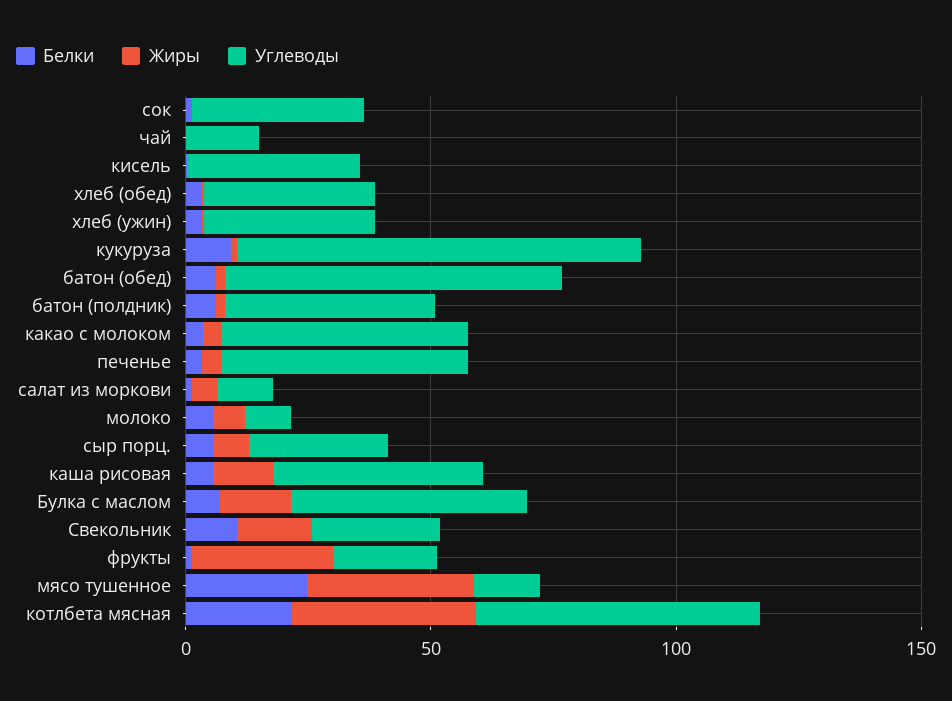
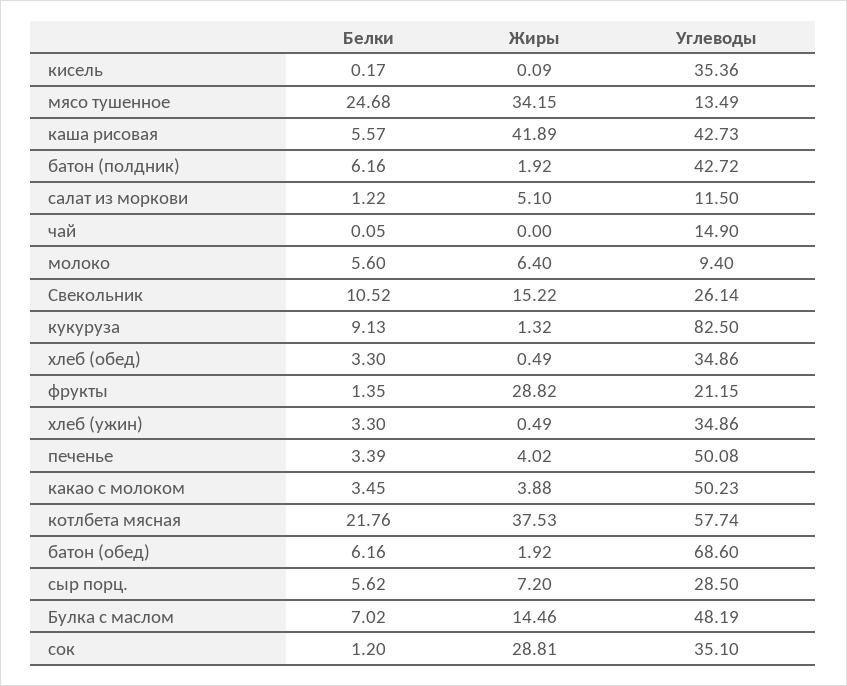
  {
    "Белки": {
      "сок": 1.2,
      "чай": 0.05,
      "кисель": 0.17,
      "хлеб (обед)": 3.3,
      "хлеб (ужин)": 3.3,
      "кукуруза": 9.13,
      "батон (обед)": 6.16,
      "батон (полдник)": 6.16,
      "какао с молоком": 3.45,
      "печенье": 3.39,
      "салат из моркови": 1.22,
      "молоко": 5.6,
      "сыр порц.": 5.62,
      "каша рисовая": 5.57,
      "Булка с маслом": 7.02,
      "Свекольник": 10.52,
      "фрукты": 1.35,
      "мясо тушенное": 24.68,
      "котлбета мясная": 21.76
    },
    "Жиры": {
-     "сок": 0,
+     "сок": 28.81,
      "чай": 0,
      "кисель": 0.09,
      "хлеб (обед)": 0.49,
      "хлеб (ужин)": 0.49,
      "кукуруза": 1.32,
      "батон (обед)": 1.92,
      "батон (полдник)": 1.92,
      "какао с молоком": 3.88,
      "печенье": 4.02,
      "салат из моркови": 5.1,
      "молоко": 6.4,
      "сыр порц.": 7.2,
-     "каша рисовая": 10,
+     "каша рисовая": 41.89,
      "Булка с маслом": 14.46,
      "Свекольник": 15.22,
      "фрукты": 28.82,
      "мясо тушенное": 34.15,
      "котлбета мясная": 37.53
    },
    "Углеводы": {
      "сок": 35.1,
      "чай": 14.9,
      "кисель": 35.36,
      "хлеб (обед)": 34.86,
      "хлеб (ужин)": 34.86,
      "кукуруза": 82.5,
      "батон (обед)": 68.6,
      "батон (полдник)": 42.72,
      "какао с молоком": 50.23,
      "печенье": 50.08,
      "салат из моркови": 11.5,
      "молоко": 9.4,
      "сыр порц.": 28.5,
      "каша рисовая": 42.73,
      "Булка с маслом": 48.19,
      "Свекольник": 26.14,
      "фрукты": 21.15,
      "мясо тушенное": 13.49,
      "котлбета мясная": 57.74
    }
  }

